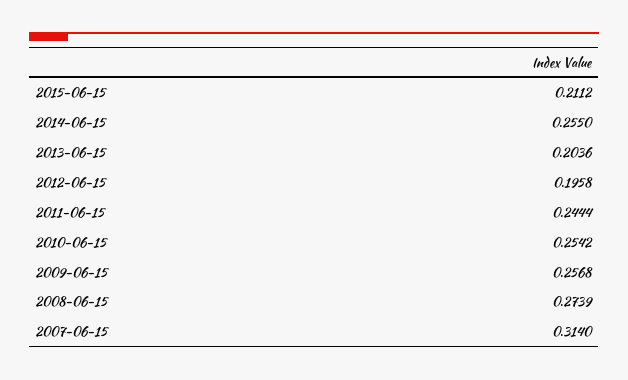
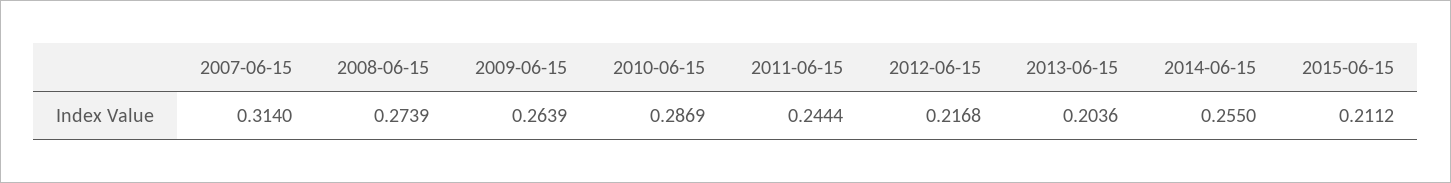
  {
    "2015-06-15": 0.2112,
    "2014-06-15": 0.255,
    "2013-06-15": 0.2036,
-   "2012-06-15": 0.1958,
+   "2012-06-15": 0.2168,
    "2011-06-15": 0.2444,
-   "2010-06-15": 0.2542,
+   "2010-06-15": 0.2869,
-   "2009-06-15": 0.2568,
+   "2009-06-15": 0.2639,
    "2008-06-15": 0.2739,
    "2007-06-15": 0.314
  }

